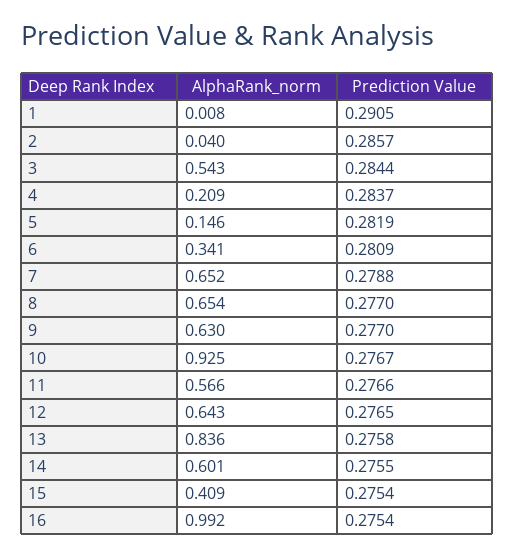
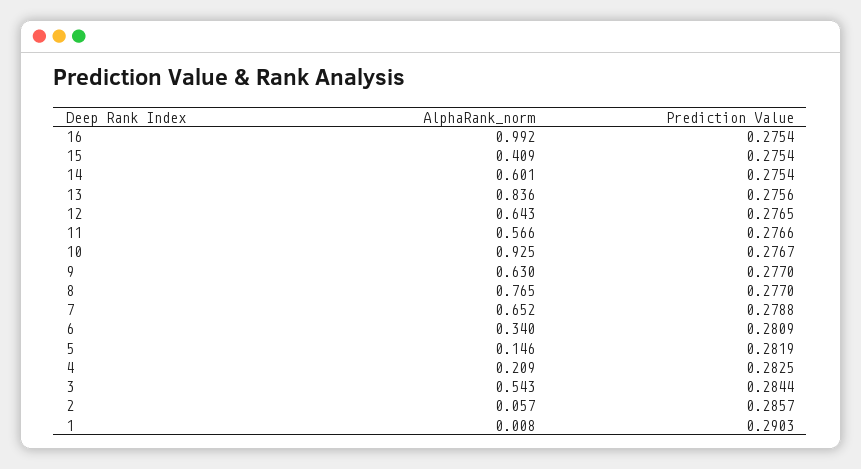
  {
    "AlphaRank_norm": {
      "1": 0.008,
-     "2": 0.04,
+     "2": 0.057,
      "3": 0.543,
      "4": 0.209,
      "5": 0.146,
-     "6": 0.341,
+     "6": 0.34,
      "7": 0.652,
-     "8": 0.654,
+     "8": 0.765,
      "9": 0.63,
      "10": 0.925,
      "11": 0.566,
      "12": 0.643,
      "13": 0.836,
      "14": 0.601,
      "15": 0.409,
      "16": 0.992
    },
    "Prediction Value": {
-     "1": 0.2905,
+     "1": 0.2903,
      "2": 0.2857,
      "3": 0.2844,
-     "4": 0.2837,
+     "4": 0.2825,
      "5": 0.2819,
      "6": 0.2809,
      "7": 0.2788,
      "8": 0.277,
      "9": 0.277,
      "10": 0.2767,
      "11": 0.2766,
      "12": 0.2765,
-     "13": 0.2758,
+     "13": 0.2756,
-     "14": 0.2755,
+     "14": 0.2754,
      "15": 0.2754,
      "16": 0.2754
    }
  }

